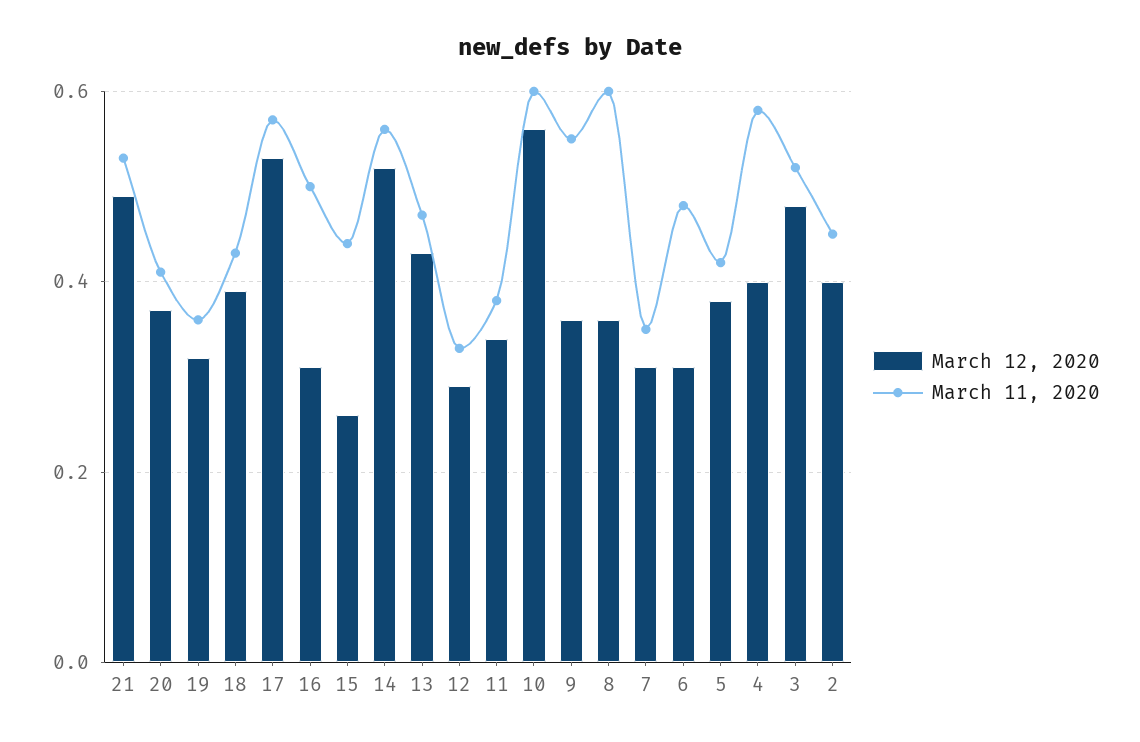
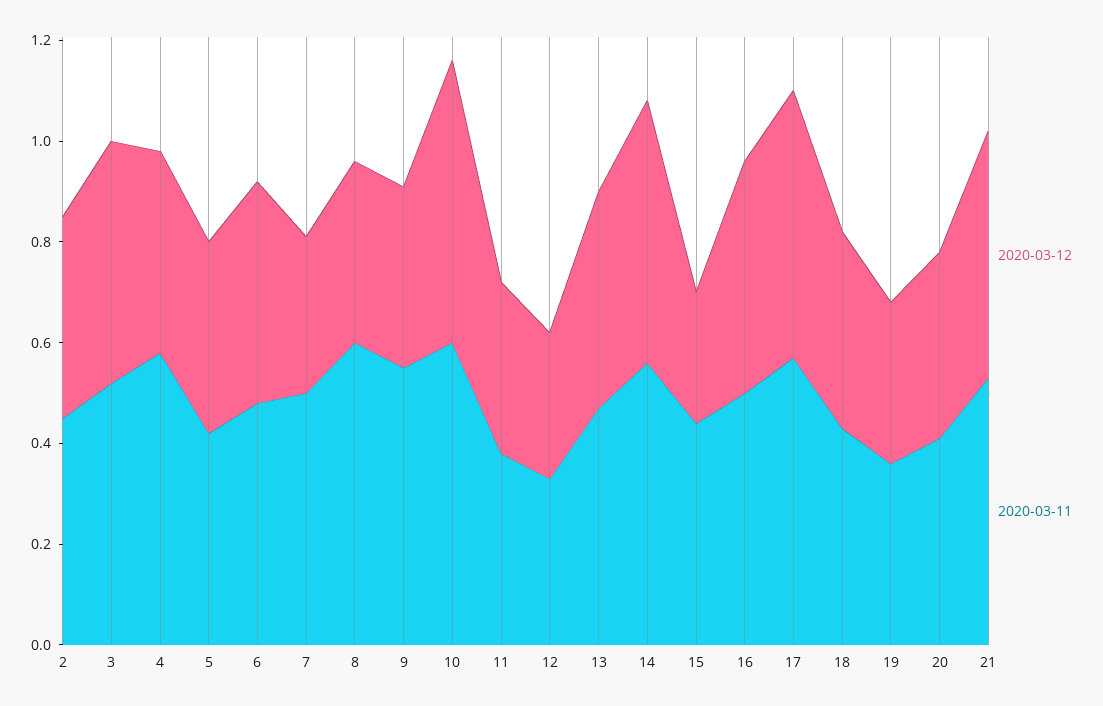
  {
    "March 12, 2020": {
      "21": 0.5,
      "20": 0.35,
      "19": 0.3,
      "18": 0.4,
      "17": 0.55,
-     "16": 0.3,
+     "16": 0.45,
      "15": 0.25,
      "14": 0.5,
      "13": 0.45,
      "12": 0.3,
      "11": 0.35,
      "10": 0.55,
      "9": 0.35,
      "8": 0.35,
      "7": 0.3,
-     "6": 0.3,
+     "6": 0.45,
      "5": 0.4,
      "4": 0.4,
      "3": 0.5,
      "2": 0.4
    },
    "March 11, 2020": {
      "21": 0.55,
      "20": 0.4,
      "19": 0.35,
      "18": 0.45,
      "17": 0.55,
      "16": 0.5,
      "15": 0.45,
      "14": 0.55,
      "13": 0.45,
      "12": 0.35,
      "11": 0.4,
      "10": 0.6,
      "9": 0.55,
      "8": 0.6,
-     "7": 0.35,
+     "7": 0.5,
      "6": 0.5,
      "5": 0.4,
      "4": 0.6,
      "3": 0.5,
      "2": 0.45
    }
  }

